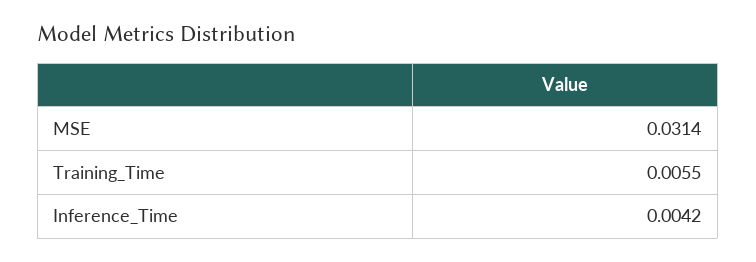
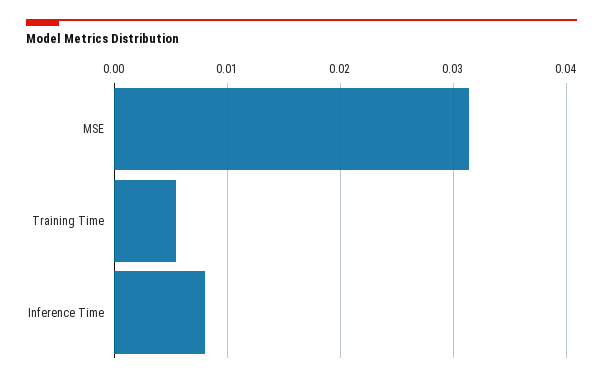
  {
    "MSE": 0.0314,
    "Training_Time": 0.0055,
-   "Inference_Time": 0.0042
+   "Inference_Time": 0.008
  }

